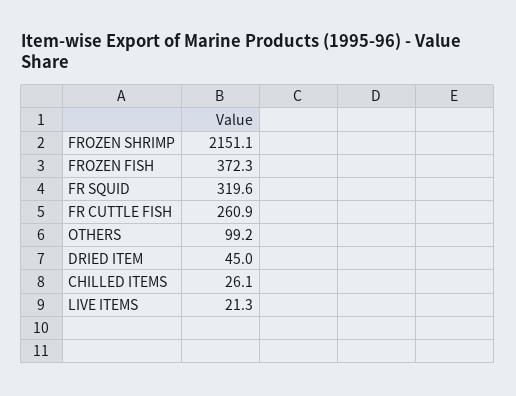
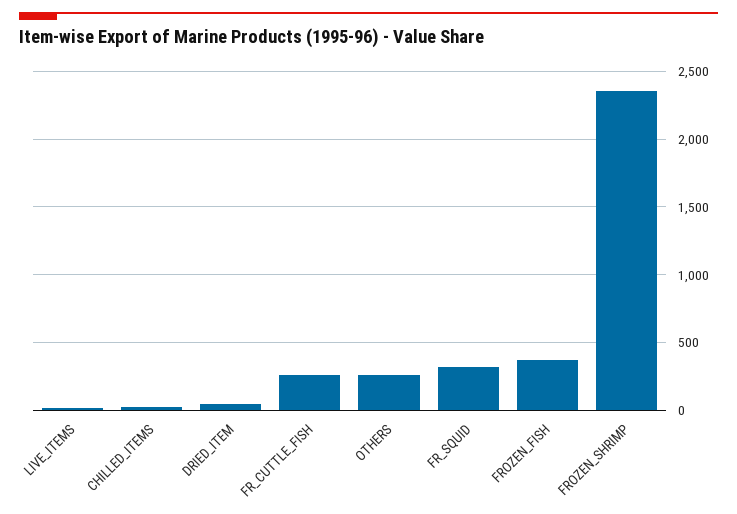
  {
-   "FROZEN SHRIMP": 2151.1,
+   "FROZEN SHRIMP": 2350,
    "FROZEN FISH": 372.3,
    "FR SQUID": 319.6,
    "FR CUTTLE FISH": 260.9,
-   "OTHERS": 99.2,
+   "OTHERS": 250,
    "DRIED ITEM": 45,
    "CHILLED ITEMS": 26.1,
    "LIVE ITEMS": 21.3
  }

